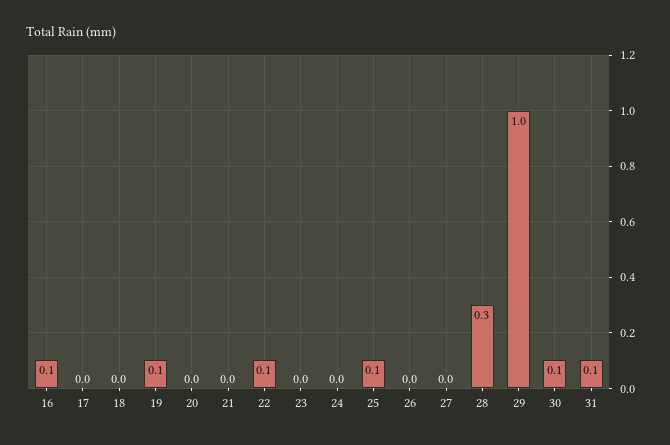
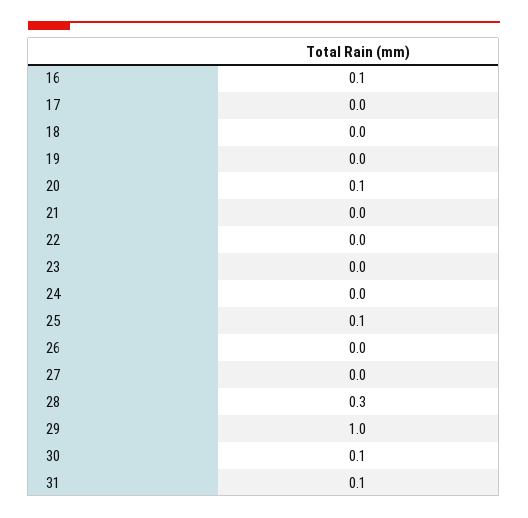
  {
    "16": 0.1,
    "17": 0,
    "18": 0,
-   "19": 0.1,
+   "19": 0,
-   "20": 0,
+   "20": 0.1,
    "21": 0,
-   "22": 0.1,
+   "22": 0,
    "23": 0,
    "24": 0,
    "25": 0.1,
    "26": 0,
    "27": 0,
    "28": 0.3,
    "29": 1,
    "30": 0.1,
    "31": 0.1
  }

